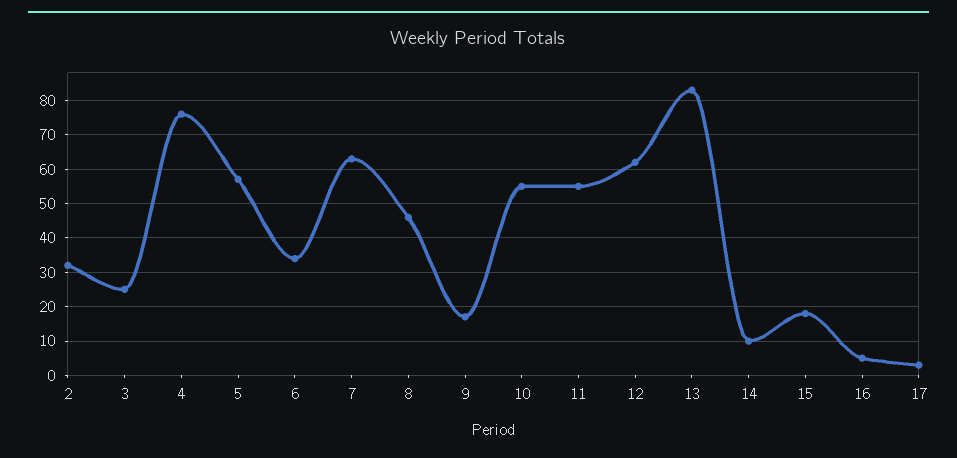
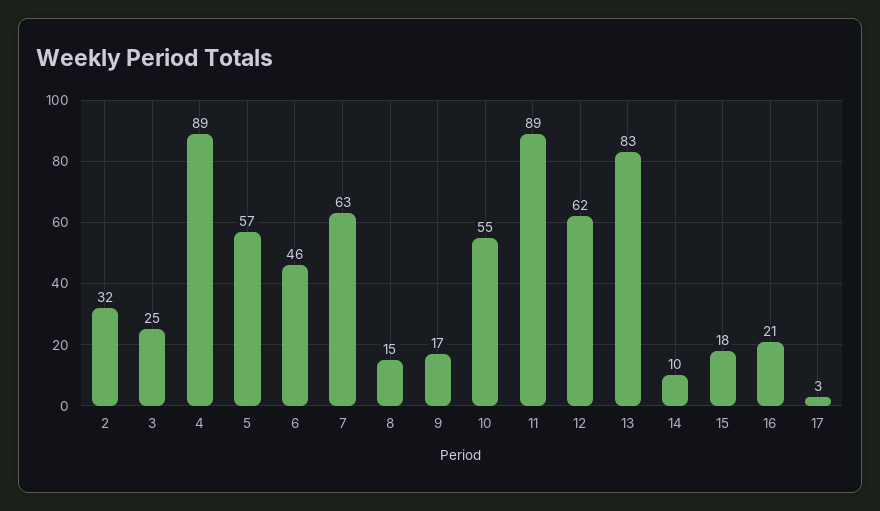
  {
    "2": 32,
    "3": 25,
-   "4": 75,
+   "4": 89,
    "5": 57,
-   "6": 35,
+   "6": 46,
    "7": 63,
-   "8": 45,
+   "8": 15,
    "9": 17,
    "10": 55,
-   "11": 55,
+   "11": 89,
    "12": 62,
    "13": 83,
    "14": 10,
    "15": 18,
-   "16": 5,
+   "16": 21,
    "17": 3
  }

